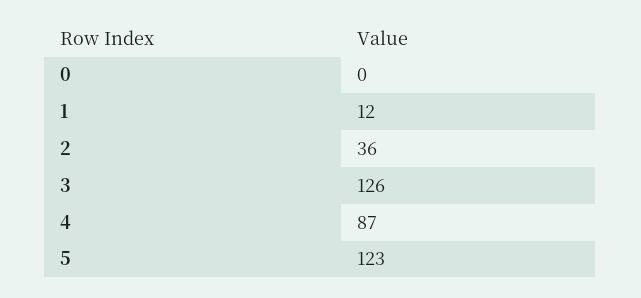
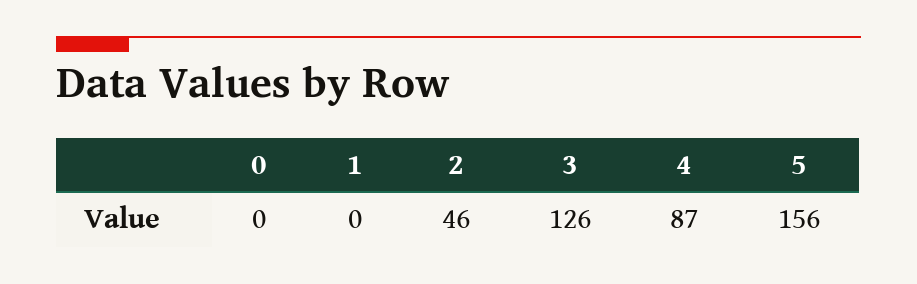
  {
    "0": 0,
-   "1": 12,
+   "1": 0,
-   "2": 36,
+   "2": 46,
    "3": 126,
    "4": 87,
-   "5": 123
+   "5": 156
  }

